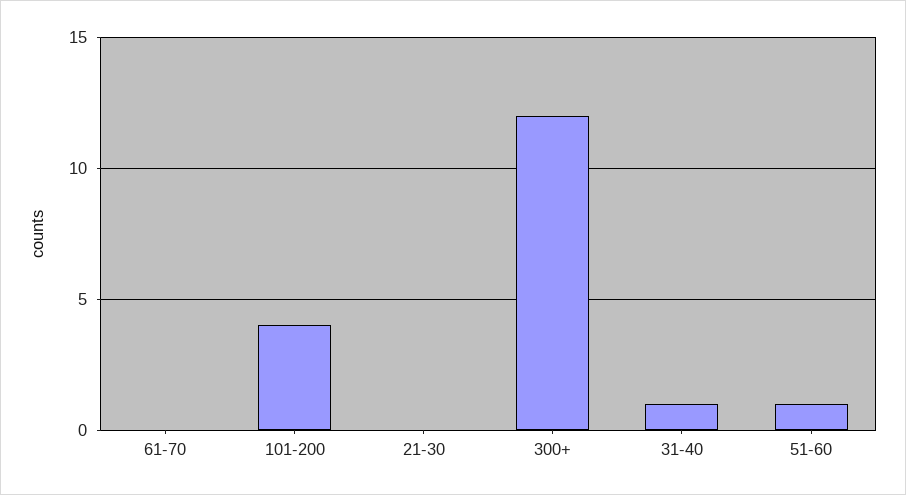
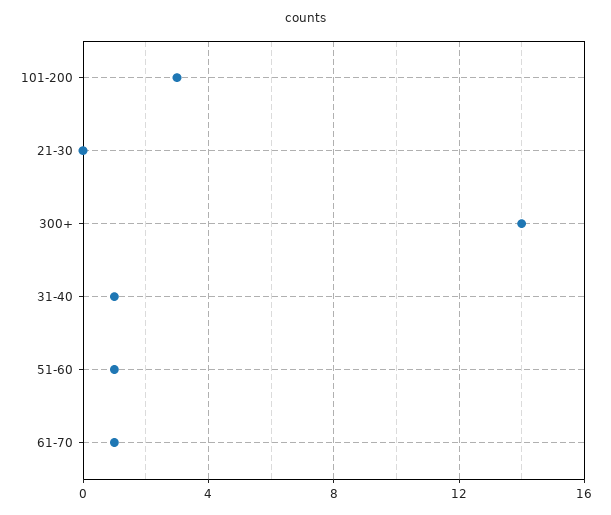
  {
-   "61-70": 0,
+   "61-70": 1,
-   "101-200": 4,
+   "101-200": 3,
    "21-30": 0,
-   "300+": 12,
+   "300+": 14,
    "31-40": 1,
    "51-60": 1
  }

